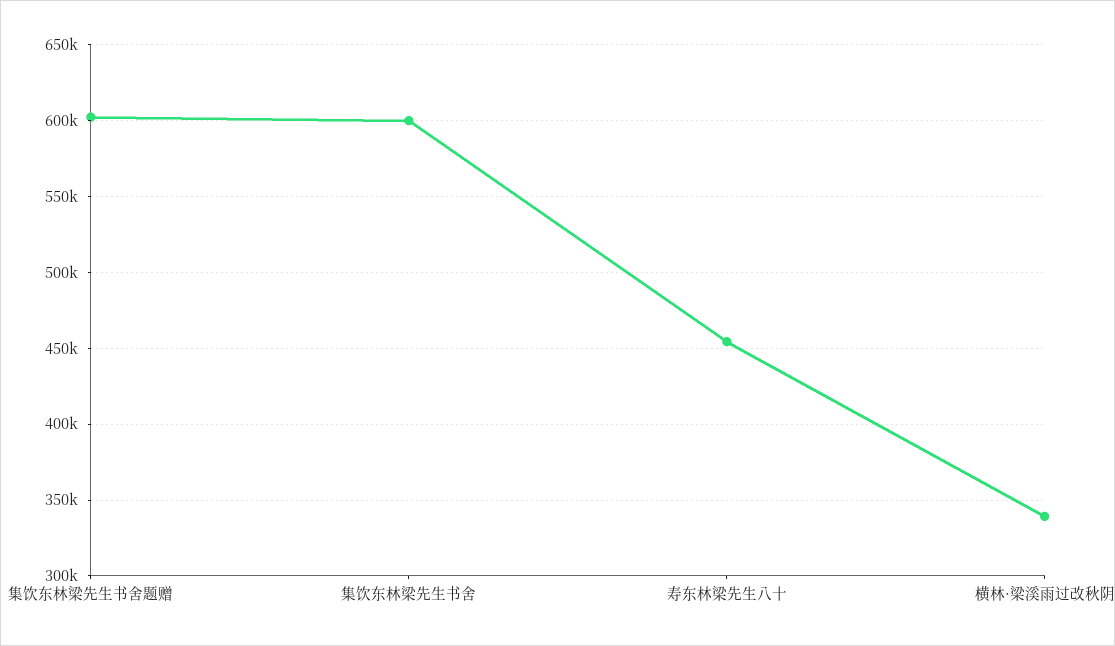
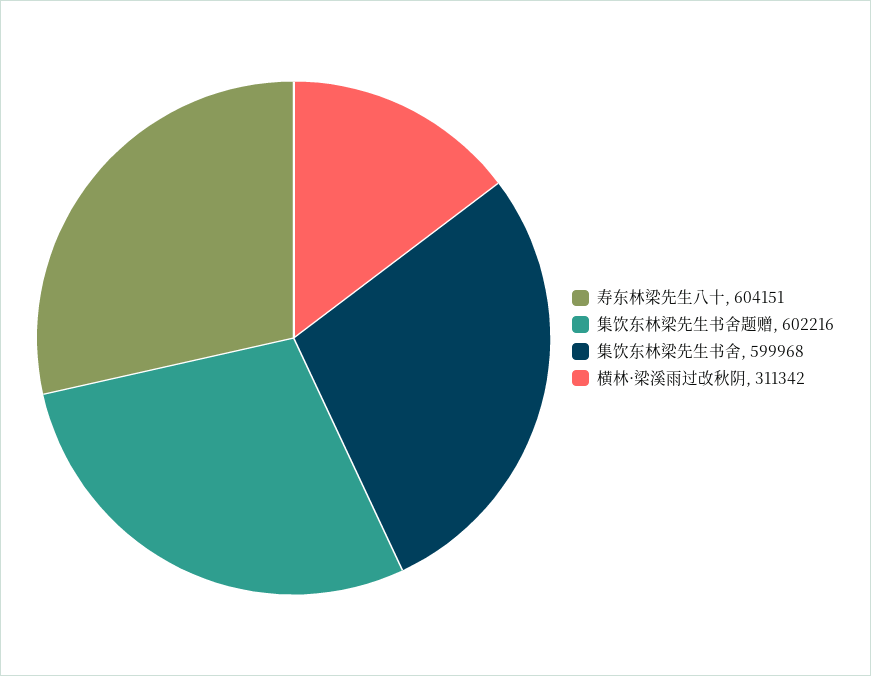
  {
    "集饮东林梁先生书舍题赠": 602216,
    "集饮东林梁先生书舍": 599968,
-   "寿东林梁先生八十": 455000,
+   "寿东林梁先生八十": 604151,
-   "横林·梁溪雨过改秋阴": 340000
+   "横林·梁溪雨过改秋阴": 311342
  }

